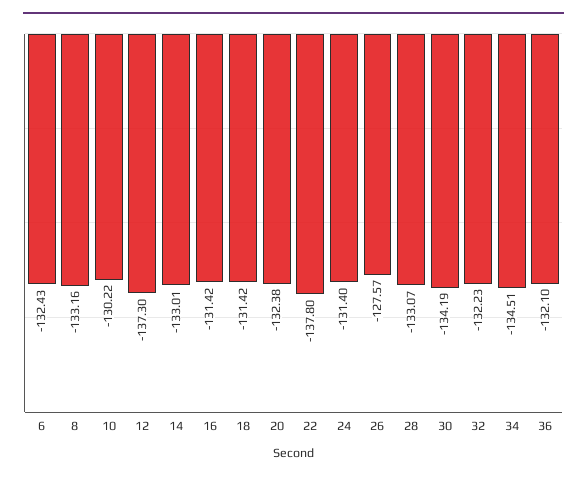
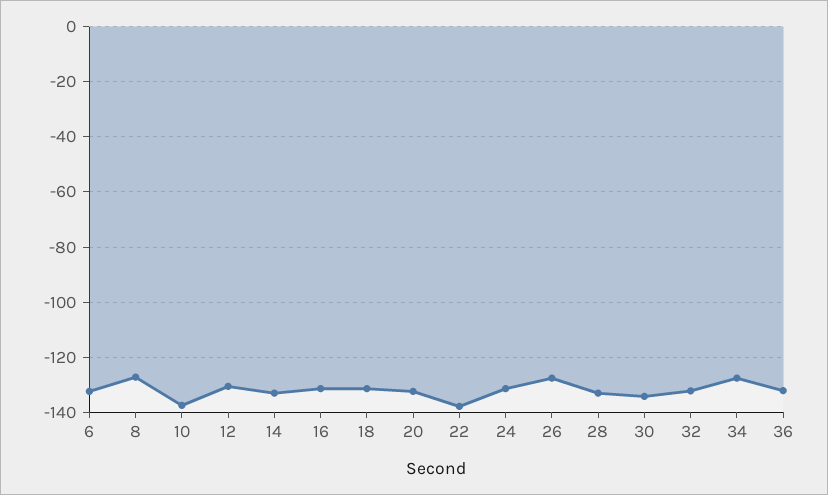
  {
    "6": -132.43,
-   "8": -133.16,
+   "8": -127.5,
-   "10": -130.22,
+   "10": -137.5,
-   "12": -137.3,
+   "12": -130,
    "14": -133.01,
    "16": -131.42,
    "18": -131.42,
    "20": -132.38,
    "22": -137.8,
    "24": -131.4,
    "26": -127.57,
    "28": -133.07,
    "30": -134.19,
    "32": -132.23,
-   "34": -134.51,
+   "34": -127.5,
    "36": -132.1
  }

